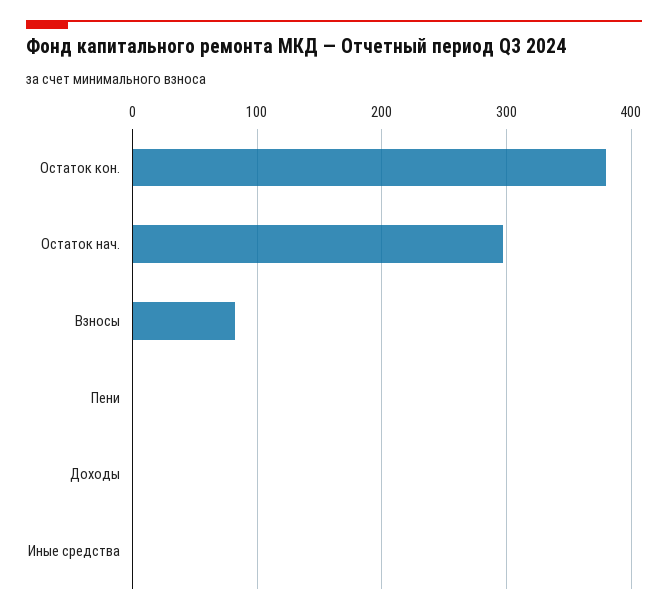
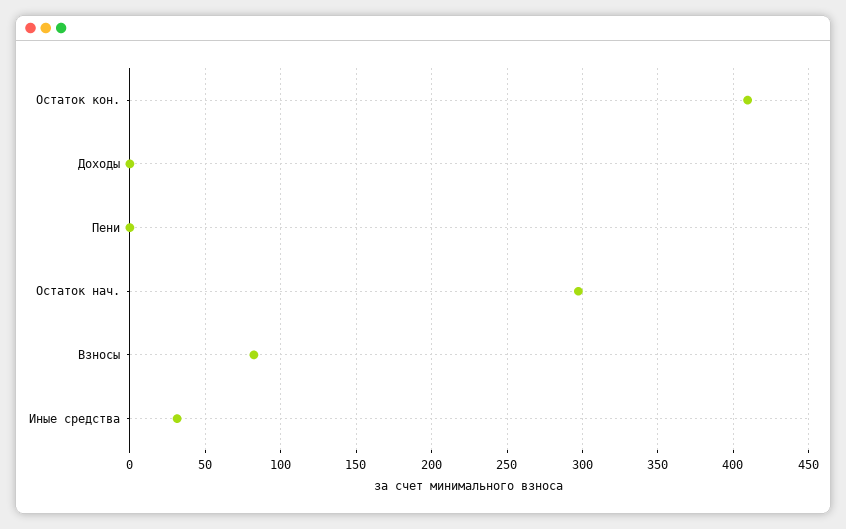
  {
-   "Остаток кон.": 380,
+   "Остаток кон.": 410,
    "Остаток нач.": 295,
    "Взносы": 80,
    "Пени": 0,
    "Доходы": 0,
-   "Иные средства": 0
+   "Иные средства": 30
  }

